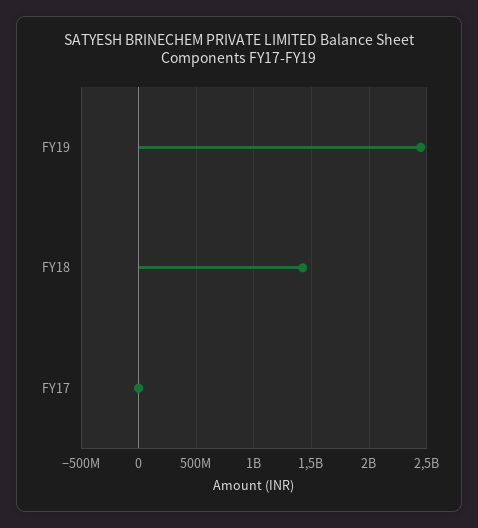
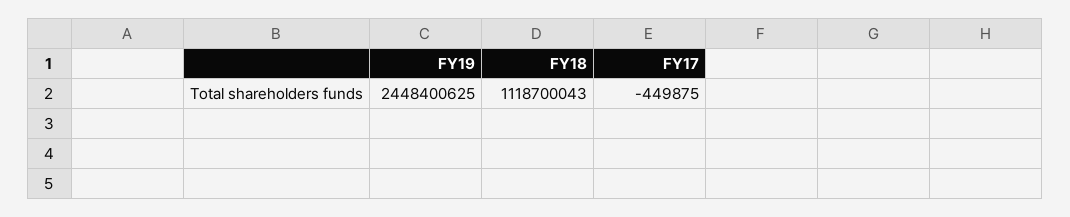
  {
    "FY19": 2448400625,
-   "FY18": 1400000000,
+   "FY18": 1118700043,
    "FY17": -449875
  }

